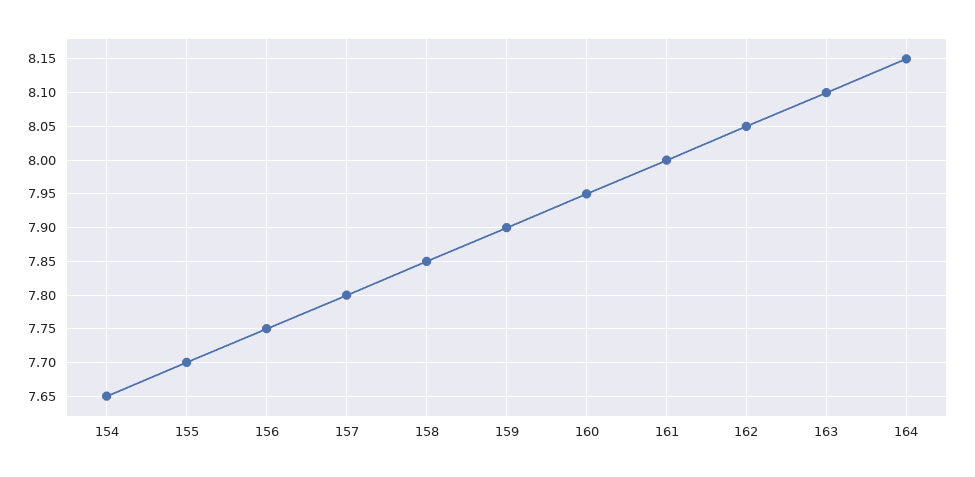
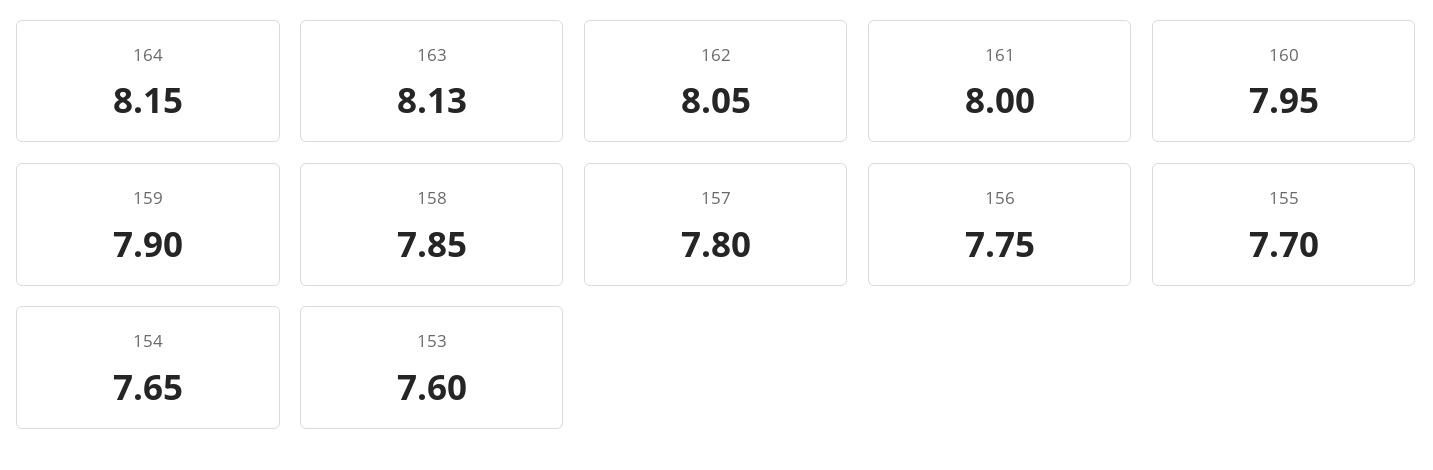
  {
    "154": 7.65,
    "155": 7.7,
    "156": 7.75,
    "157": 7.8,
    "158": 7.85,
    "159": 7.9,
    "160": 7.95,
    "161": 8,
    "162": 8.05,
-   "163": 8.1,
+   "163": 8.13,
-   "164": 8.15
+   "164": 8.15,
+   "153": 7.6
  }

